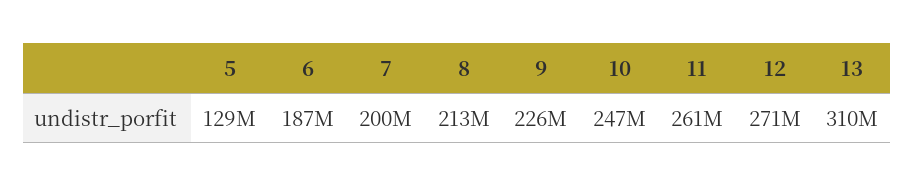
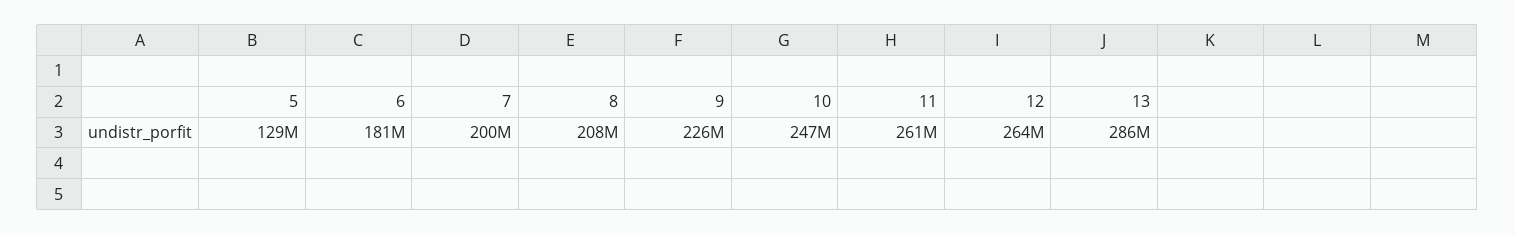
  {
    "5": 129000000,
-   "6": 187000000,
+   "6": 181000000,
    "7": 200000000,
-   "8": 213000000,
+   "8": 208000000,
    "9": 226000000,
    "10": 247000000,
    "11": 261000000,
-   "12": 271000000,
+   "12": 264000000,
-   "13": 310000000
+   "13": 286000000
  }

